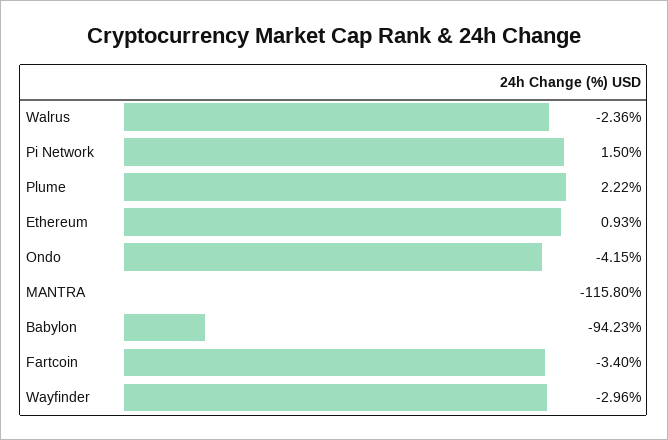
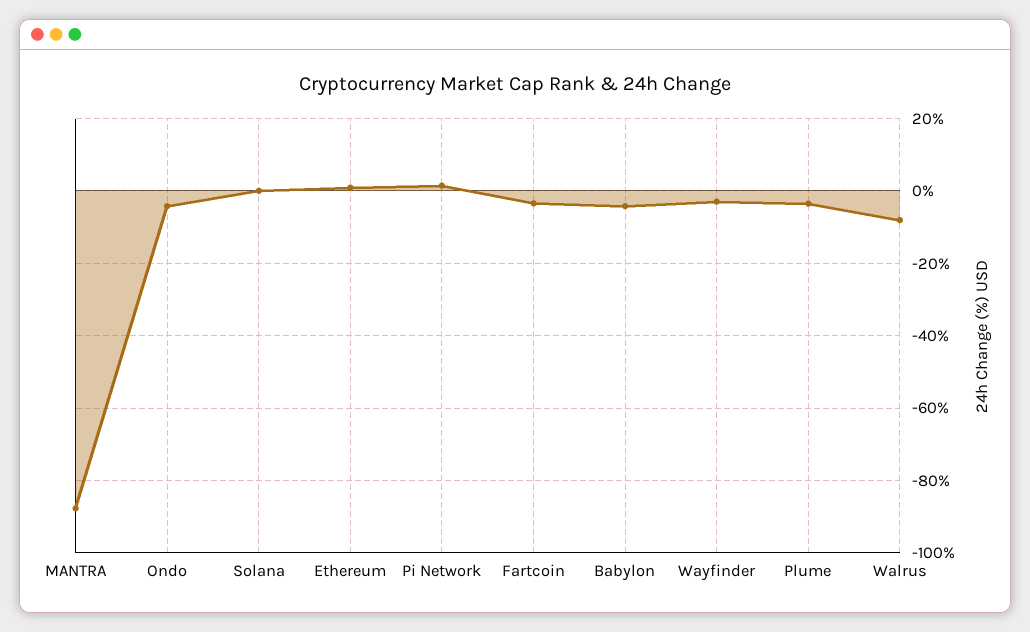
  {
-   "Walrus": -2.36,
+   "Walrus": -8,
    "Pi Network": 1.5,
-   "Plume": 2.22,
+   "Plume": -4,
    "Ethereum": 0.93,
    "Ondo": -4.15,
-   "MANTRA": -115.8,
+   "MANTRA": -88,
-   "Babylon": -94.23,
+   "Babylon": -4,
    "Fartcoin": -3.4,
-   "Wayfinder": -2.96
+   "Wayfinder": -2.96,
+   "Solana": 0
  }

